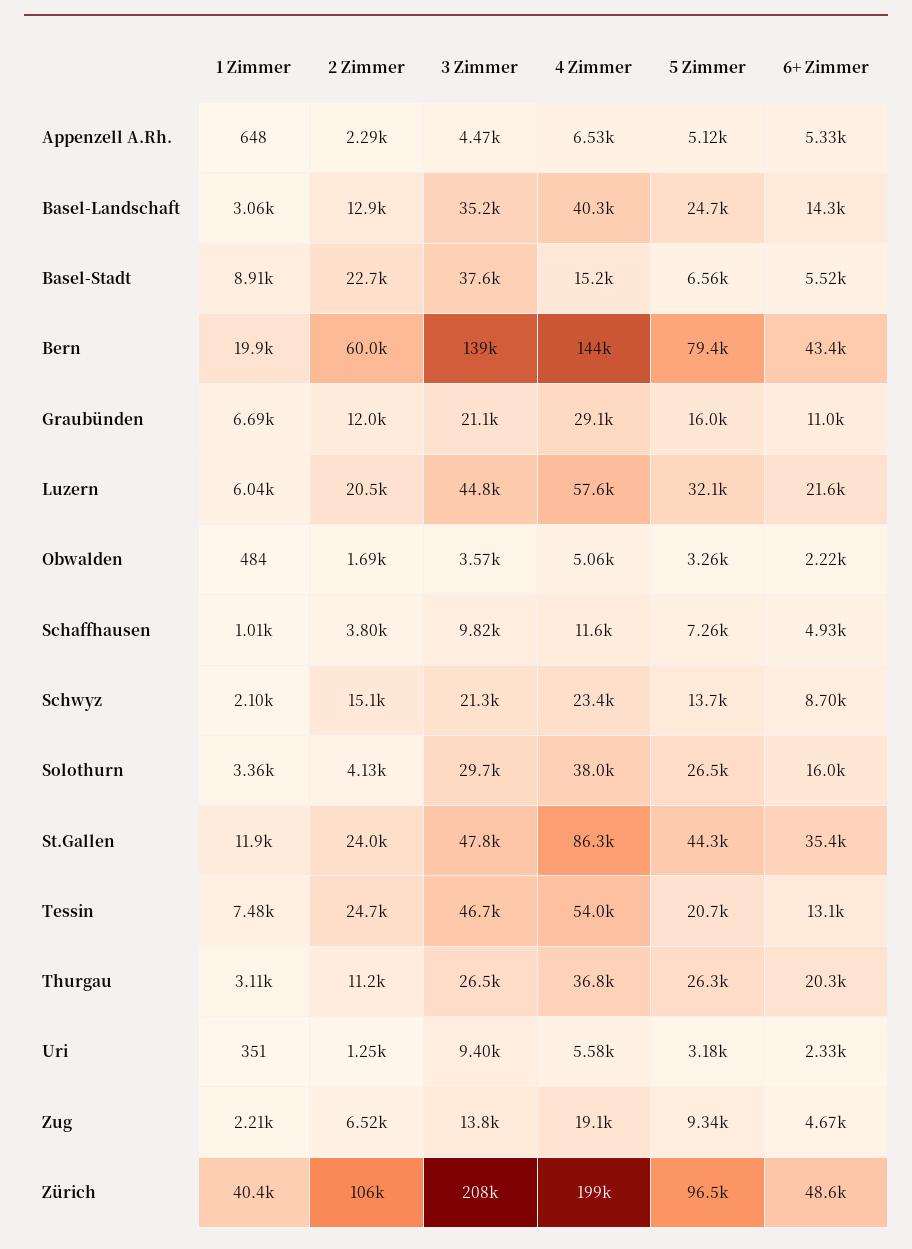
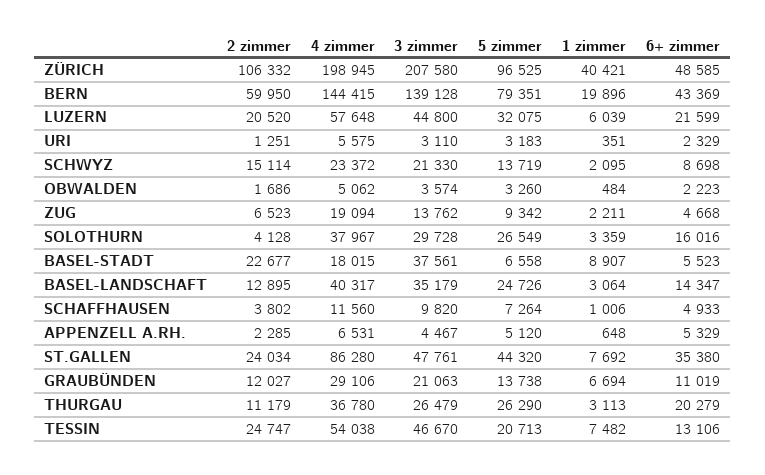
  {
    "1 Zimmer": {
      "Appenzell A.Rh.": 648,
      "Basel-Landschaft": 3064,
      "Basel-Stadt": 8907,
      "Bern": 19896,
      "Graubünden": 6694,
      "Luzern": 6039,
      "Obwalden": 484,
      "Schaffhausen": 1006,
      "Schwyz": 2095,
      "Solothurn": 3359,
-     "St.Gallen": 11900,
+     "St.Gallen": 7692,
      "Tessin": 7482,
      "Thurgau": 3113,
      "Uri": 351,
      "Zug": 2211,
      "Zürich": 40421
    },
    "2 Zimmer": {
      "Appenzell A.Rh.": 2285,
      "Basel-Landschaft": 12895,
      "Basel-Stadt": 22677,
      "Bern": 59950,
      "Graubünden": 12027,
      "Luzern": 20520,
      "Obwalden": 1686,
      "Schaffhausen": 3802,
      "Schwyz": 15114,
      "Solothurn": 4128,
      "St.Gallen": 24034,
      "Tessin": 24747,
      "Thurgau": 11179,
      "Uri": 1251,
      "Zug": 6523,
      "Zürich": 106332
    },
    "3 Zimmer": {
      "Appenzell A.Rh.": 4467,
      "Basel-Landschaft": 35179,
      "Basel-Stadt": 37561,
      "Bern": 139128,
      "Graubünden": 21063,
      "Luzern": 44800,
      "Obwalden": 3574,
      "Schaffhausen": 9820,
      "Schwyz": 21330,
      "Solothurn": 29728,
      "St.Gallen": 47761,
      "Tessin": 46670,
      "Thurgau": 26479,
-     "Uri": 9400,
+     "Uri": 3110,
      "Zug": 13762,
      "Zürich": 207580
    },
    "4 Zimmer": {
      "Appenzell A.Rh.": 6531,
      "Basel-Landschaft": 40317,
-     "Basel-Stadt": 15200,
+     "Basel-Stadt": 18015,
      "Bern": 144415,
      "Graubünden": 29106,
      "Luzern": 57648,
      "Obwalden": 5062,
      "Schaffhausen": 11560,
      "Schwyz": 23372,
      "Solothurn": 37967,
      "St.Gallen": 86280,
      "Tessin": 54038,
      "Thurgau": 36780,
      "Uri": 5575,
      "Zug": 19094,
      "Zürich": 198945
    },
    "5 Zimmer": {
      "Appenzell A.Rh.": 5120,
      "Basel-Landschaft": 24726,
      "Basel-Stadt": 6558,
      "Bern": 79351,
-     "Graubünden": 16000,
+     "Graubünden": 13738,
      "Luzern": 32075,
      "Obwalden": 3260,
      "Schaffhausen": 7264,
      "Schwyz": 13719,
      "Solothurn": 26549,
      "St.Gallen": 44320,
      "Tessin": 20713,
      "Thurgau": 26290,
      "Uri": 3183,
      "Zug": 9342,
      "Zürich": 96525
    },
    "6+ Zimmer": {
      "Appenzell A.Rh.": 5329,
      "Basel-Landschaft": 14347,
      "Basel-Stadt": 5523,
      "Bern": 43369,
      "Graubünden": 11019,
      "Luzern": 21599,
      "Obwalden": 2223,
      "Schaffhausen": 4933,
      "Schwyz": 8698,
      "Solothurn": 16016,
      "St.Gallen": 35380,
      "Tessin": 13106,
      "Thurgau": 20279,
      "Uri": 2329,
      "Zug": 4668,
      "Zürich": 48585
    }
  }

